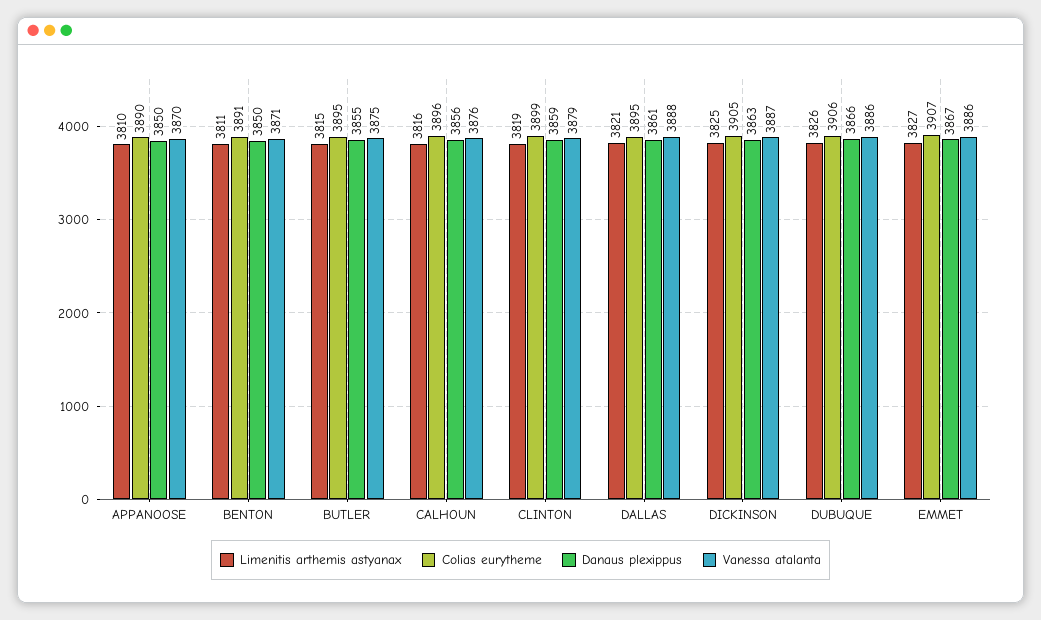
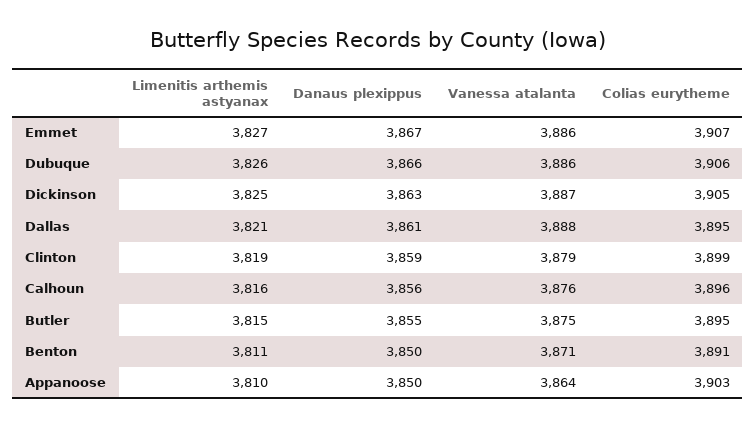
  {
    "Limenitis arthemis astyanax": {
      "APPANOOSE": 3810,
      "BENTON": 3811,
      "BUTLER": 3815,
      "CALHOUN": 3816,
      "CLINTON": 3819,
      "DALLAS": 3821,
      "DICKINSON": 3825,
      "DUBUQUE": 3826,
      "EMMET": 3827
    },
    "Colias eurytheme": {
-     "APPANOOSE": 3890,
+     "APPANOOSE": 3903,
      "BENTON": 3891,
      "BUTLER": 3895,
      "CALHOUN": 3896,
      "CLINTON": 3899,
      "DALLAS": 3895,
      "DICKINSON": 3905,
      "DUBUQUE": 3906,
      "EMMET": 3907
    },
    "Danaus plexippus": {
      "APPANOOSE": 3850,
      "BENTON": 3850,
      "BUTLER": 3855,
      "CALHOUN": 3856,
      "CLINTON": 3859,
      "DALLAS": 3861,
      "DICKINSON": 3863,
      "DUBUQUE": 3866,
      "EMMET": 3867
    },
    "Vanessa atalanta": {
-     "APPANOOSE": 3870,
+     "APPANOOSE": 3864,
      "BENTON": 3871,
      "BUTLER": 3875,
      "CALHOUN": 3876,
      "CLINTON": 3879,
      "DALLAS": 3888,
      "DICKINSON": 3887,
      "DUBUQUE": 3886,
      "EMMET": 3886
    }
  }

